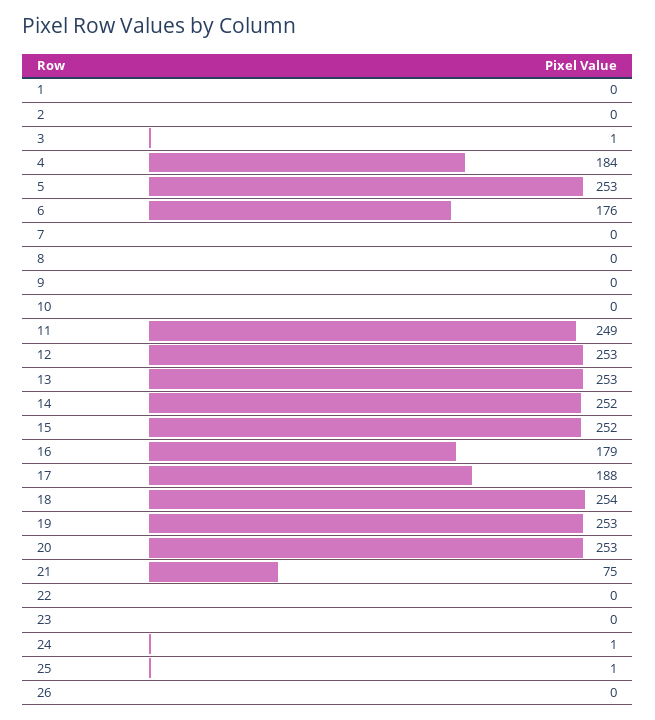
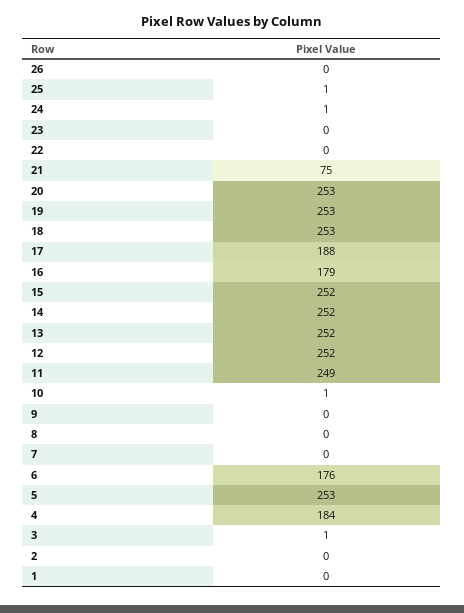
  {
    "1": 0,
    "2": 0,
    "3": 1,
    "4": 184,
    "5": 253,
    "6": 176,
    "7": 0,
    "8": 0,
    "9": 0,
-   "10": 0,
+   "10": 1,
    "11": 249,
-   "12": 253,
+   "12": 252,
-   "13": 253,
+   "13": 252,
    "14": 252,
    "15": 252,
    "16": 179,
    "17": 188,
-   "18": 254,
+   "18": 253,
    "19": 253,
    "20": 253,
    "21": 75,
    "22": 0,
    "23": 0,
    "24": 1,
    "25": 1,
    "26": 0
  }

